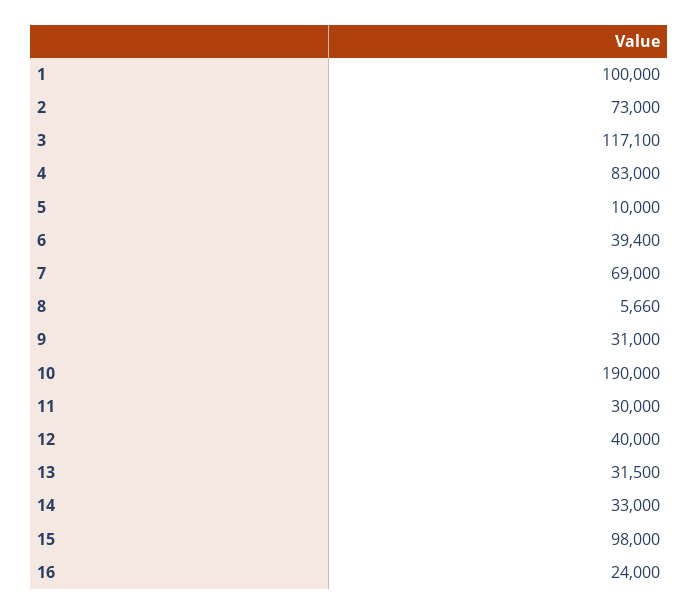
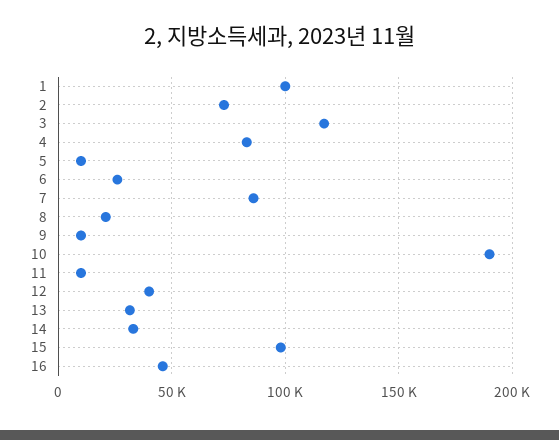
  {
    "1": 100000,
    "2": 73000,
    "3": 117100,
    "4": 83000,
    "5": 10000,
-   "6": 39400,
+   "6": 25000,
-   "7": 69000,
+   "7": 85000,
-   "8": 5660,
+   "8": 20000,
-   "9": 31000,
+   "9": 10000,
    "10": 190000,
-   "11": 30000,
+   "11": 10000,
    "12": 40000,
    "13": 31500,
    "14": 33000,
    "15": 98000,
-   "16": 24000
+   "16": 45000
  }

